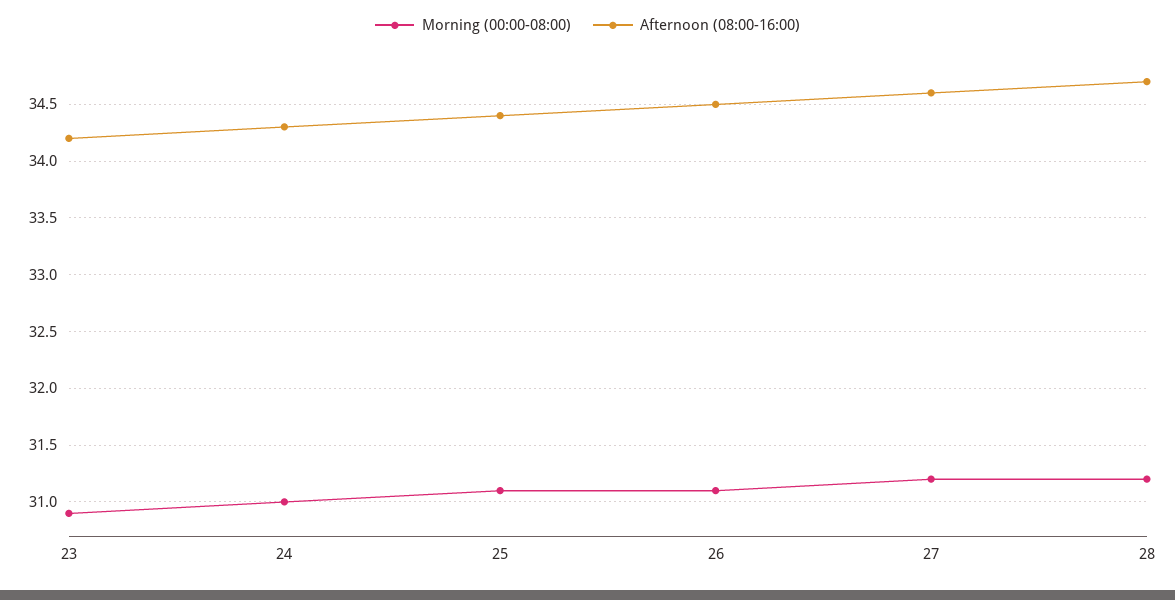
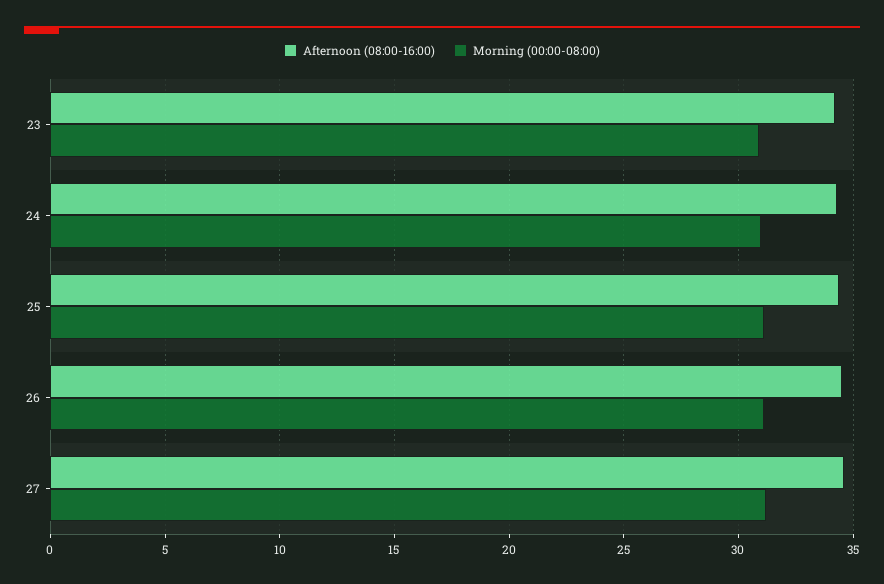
  {
    "Morning (00:00-08:00)": {
      "23": 30.9,
      "24": 31,
      "25": 31.1,
      "26": 31.1,
-     "27": 31.2,
+     "27": 31.2
-     "28": 31.2
    },
    "Afternoon (08:00-16:00)": {
      "23": 34.2,
      "24": 34.3,
      "25": 34.4,
      "26": 34.5,
-     "27": 34.6,
+     "27": 34.6
-     "28": 34.7
    }
  }

